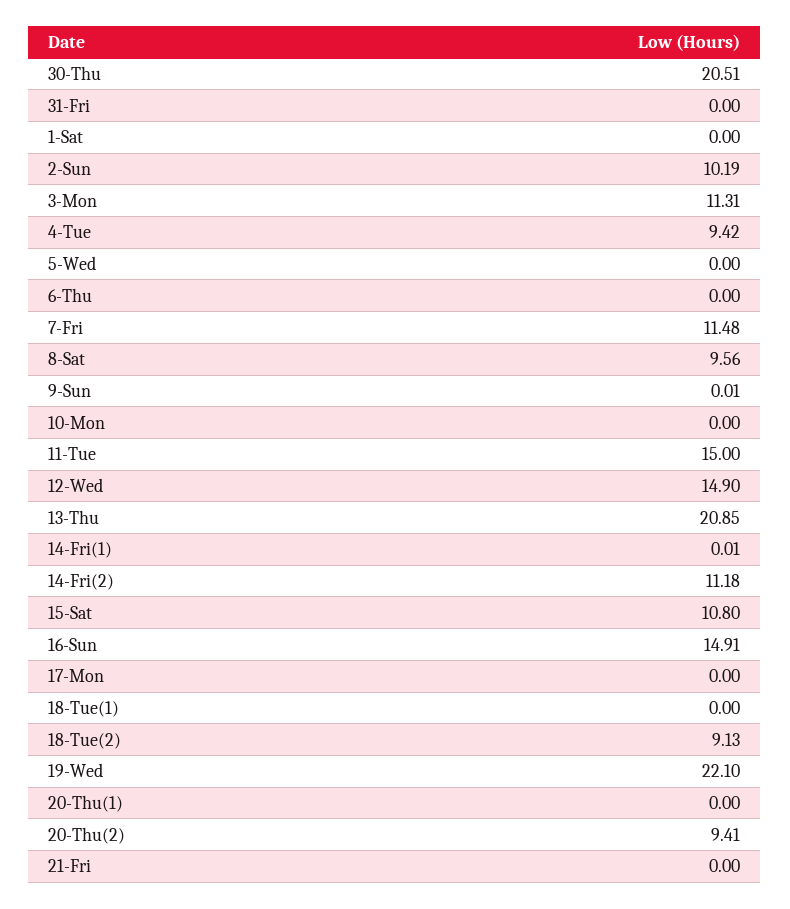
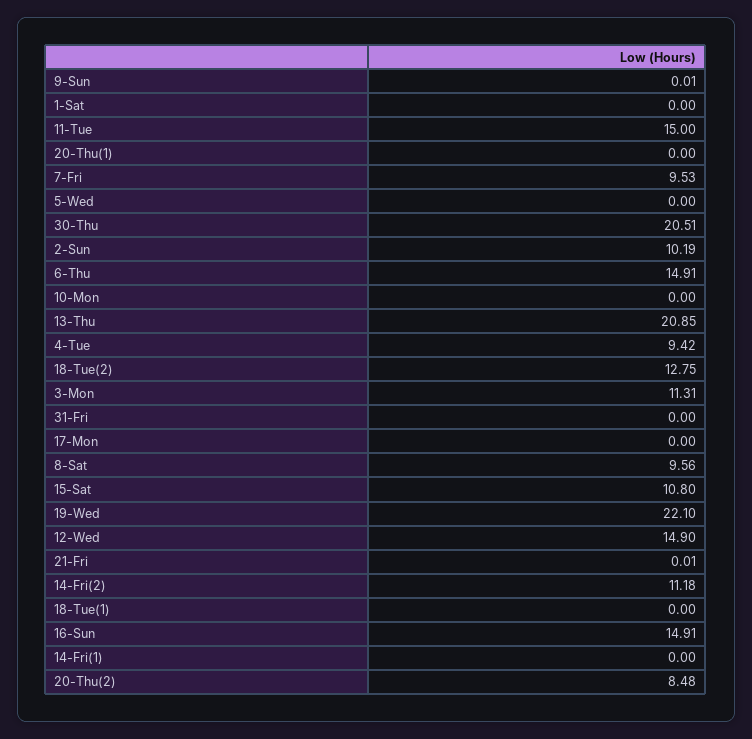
  {
    "30-Thu": 20.51,
    "31-Fri": 0,
    "1-Sat": 0,
    "2-Sun": 10.19,
    "3-Mon": 11.31,
    "4-Tue": 9.42,
    "5-Wed": 0,
-   "6-Thu": 0,
+   "6-Thu": 14.91,
-   "7-Fri": 11.48,
+   "7-Fri": 9.53,
    "8-Sat": 9.56,
    "9-Sun": 0.01,
    "10-Mon": 0,
    "11-Tue": 15,
    "12-Wed": 14.9,
    "13-Thu": 20.85,
-   "14-Fri(1)": 0.01,
+   "14-Fri(1)": 0,
    "14-Fri(2)": 11.18,
    "15-Sat": 10.8,
    "16-Sun": 14.91,
    "17-Mon": 0,
    "18-Tue(1)": 0,
-   "18-Tue(2)": 9.13,
+   "18-Tue(2)": 12.75,
    "19-Wed": 22.1,
    "20-Thu(1)": 0,
-   "20-Thu(2)": 9.41,
+   "20-Thu(2)": 8.48,
-   "21-Fri": 0
+   "21-Fri": 0.01
  }

